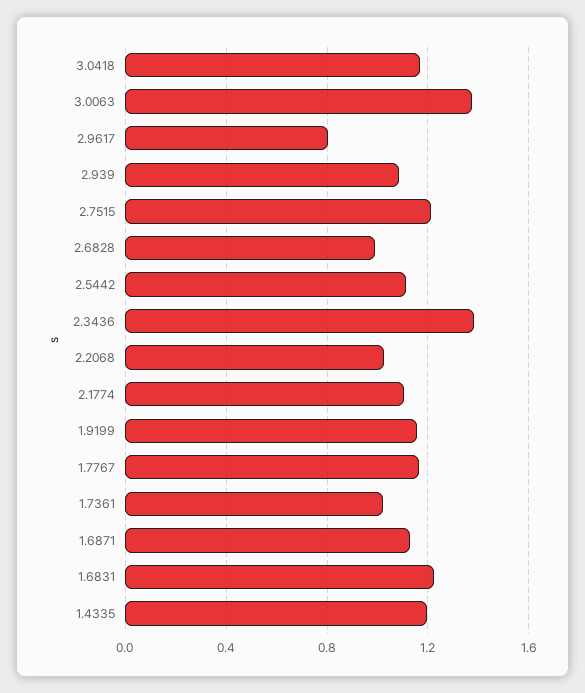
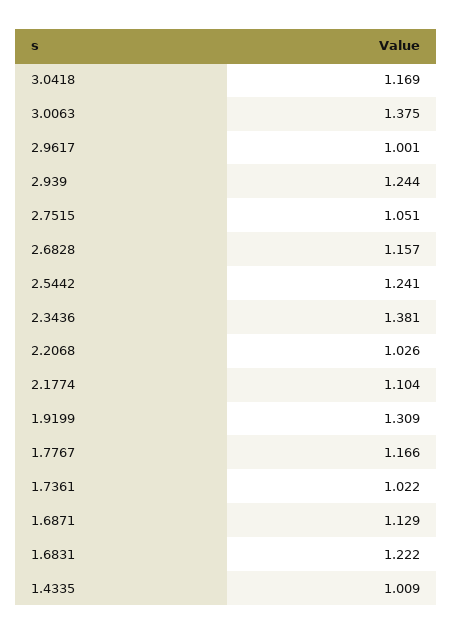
  {
    "3.0418": 1.169,
    "3.0063": 1.375,
-   "2.9617": 0.8,
+   "2.9617": 1.001,
-   "2.939": 1.1,
+   "2.939": 1.244,
-   "2.7515": 1.2,
+   "2.7515": 1.051,
-   "2.6828": 1,
+   "2.6828": 1.157,
-   "2.5442": 1.1,
+   "2.5442": 1.241,
    "2.3436": 1.381,
    "2.2068": 1.026,
    "2.1774": 1.104,
-   "1.9199": 1.15,
+   "1.9199": 1.309,
    "1.7767": 1.166,
    "1.7361": 1.022,
    "1.6871": 1.129,
    "1.6831": 1.222,
-   "1.4335": 1.2
+   "1.4335": 1.009
  }

